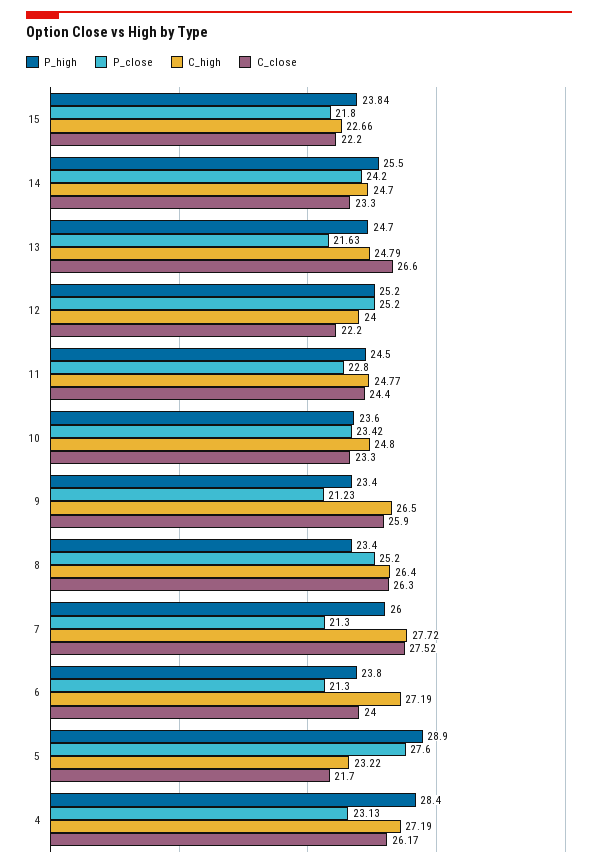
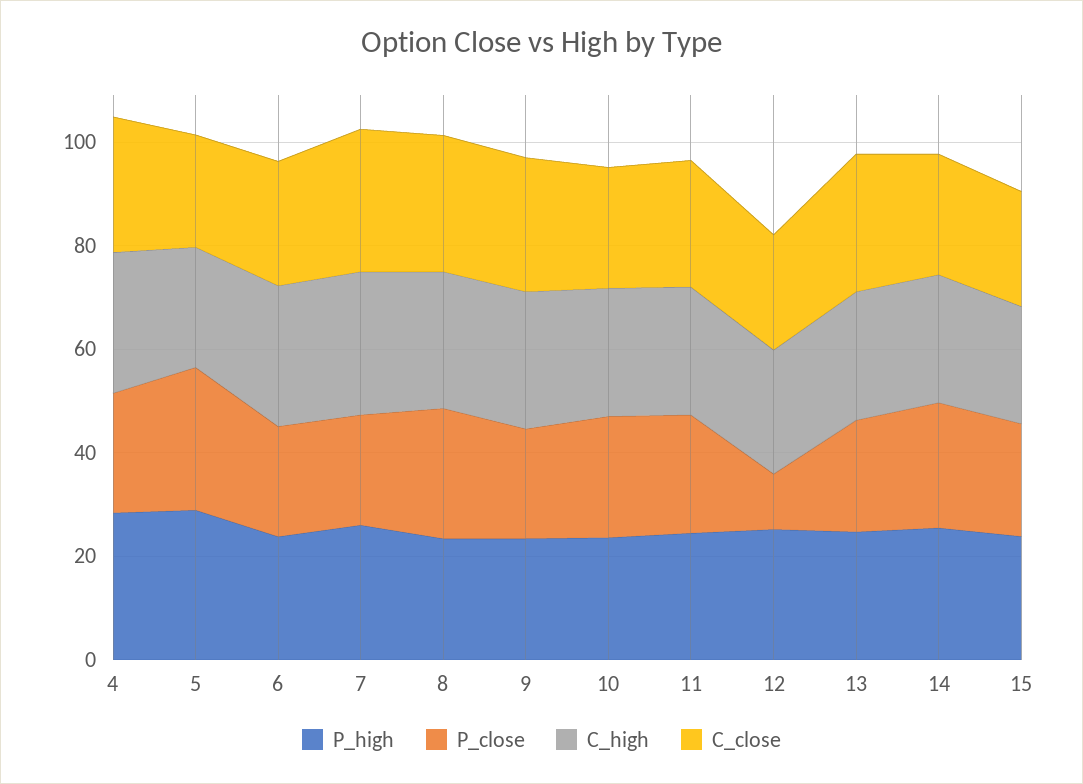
  {
    "P_high": {
      "15": 23.84,
      "14": 25.5,
      "13": 24.7,
      "12": 25.2,
      "11": 24.5,
      "10": 23.6,
      "9": 23.4,
      "8": 23.4,
      "7": 26,
      "6": 23.8,
      "5": 28.9,
      "4": 28.4
    },
    "P_close": {
      "15": 21.8,
      "14": 24.2,
      "13": 21.63,
-     "12": 25.2,
+     "12": 10,
      "11": 22.8,
      "10": 23.42,
      "9": 21.23,
      "8": 25.2,
      "7": 21.3,
      "6": 21.3,
      "5": 27.6,
      "4": 23.13
    },
    "C_high": {
      "15": 22.66,
      "14": 24.7,
      "13": 24.79,
      "12": 24,
      "11": 24.77,
      "10": 24.8,
      "9": 26.5,
      "8": 26.4,
      "7": 27.72,
      "6": 27.19,
      "5": 23.22,
      "4": 27.19
    },
    "C_close": {
      "15": 22.2,
      "14": 23.3,
      "13": 26.6,
      "12": 22.2,
      "11": 24.4,
      "10": 23.3,
      "9": 25.9,
      "8": 26.3,
      "7": 27.52,
      "6": 24,
      "5": 21.7,
      "4": 26.17
    }
  }

